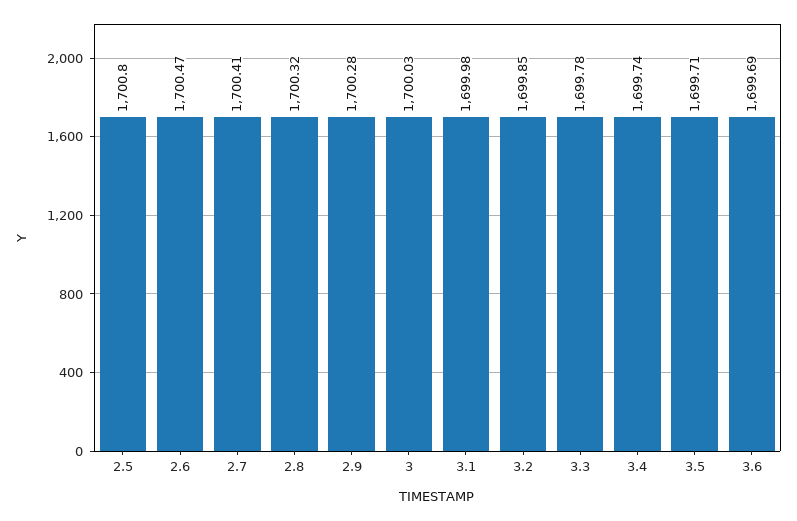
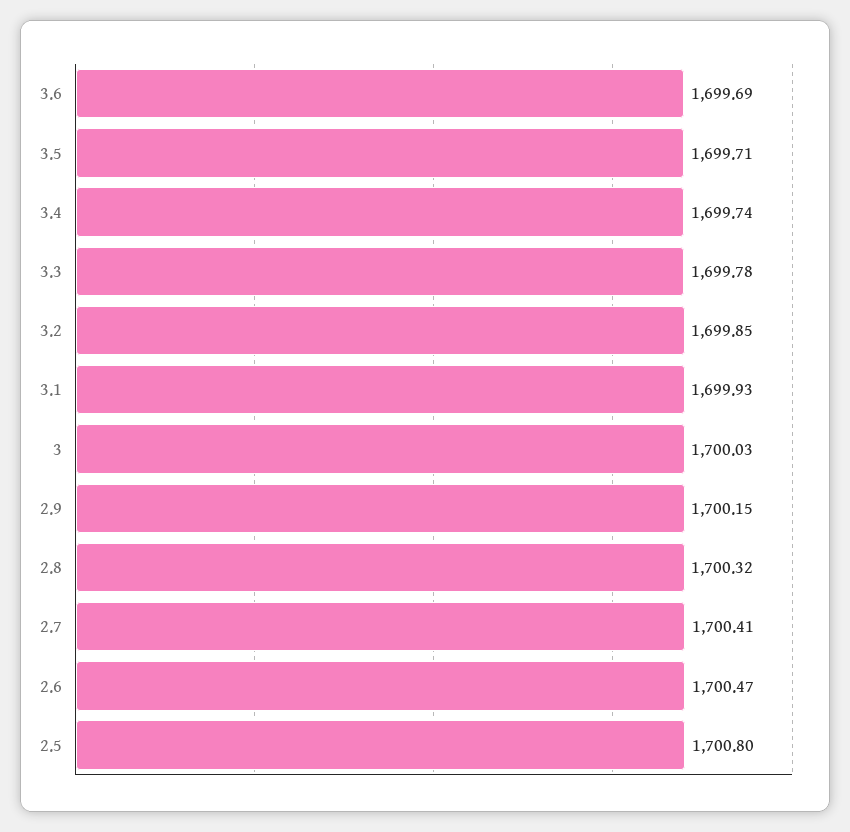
  {
    "2.5": 1700.8,
    "2.6": 1700.47,
    "2.7": 1700.41,
    "2.8": 1700.32,
-   "2.9": 1700.28,
+   "2.9": 1700.15,
    "3": 1700.03,
-   "3.1": 1699.98,
+   "3.1": 1699.93,
    "3.2": 1699.85,
    "3.3": 1699.78,
    "3.4": 1699.74,
    "3.5": 1699.71,
    "3.6": 1699.69
  }

